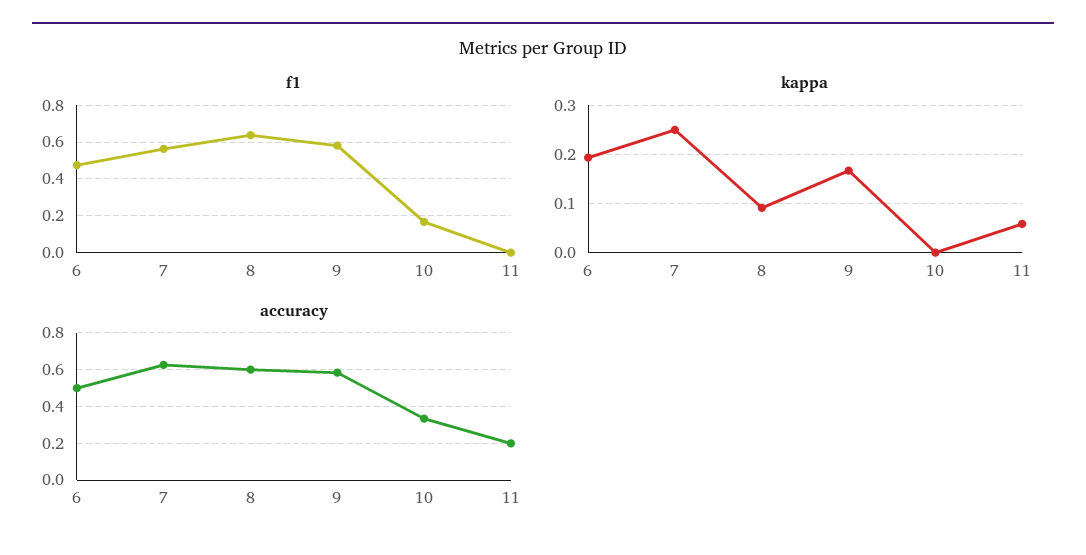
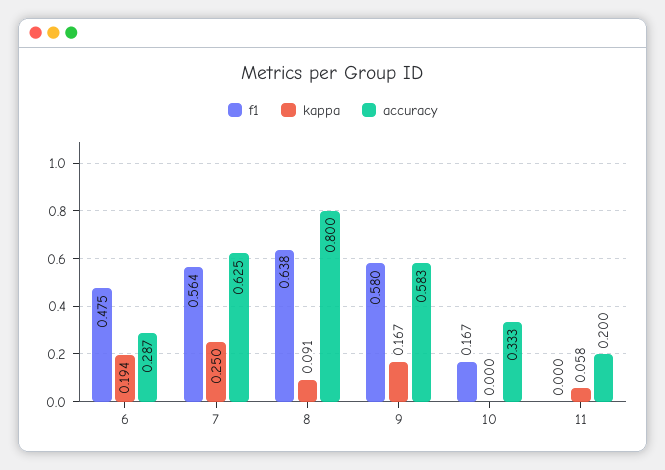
  {
    "f1": {
      "6": 0.475,
      "7": 0.564,
      "8": 0.638,
      "9": 0.58,
      "10": 0.167,
      "11": 0
    },
    "kappa": {
      "6": 0.194,
      "7": 0.25,
      "8": 0.091,
      "9": 0.167,
      "10": 0,
      "11": 0.058
    },
    "accuracy": {
-     "6": 0.5,
+     "6": 0.287,
      "7": 0.625,
-     "8": 0.6,
+     "8": 0.8,
      "9": 0.583,
      "10": 0.333,
      "11": 0.2
    }
  }

